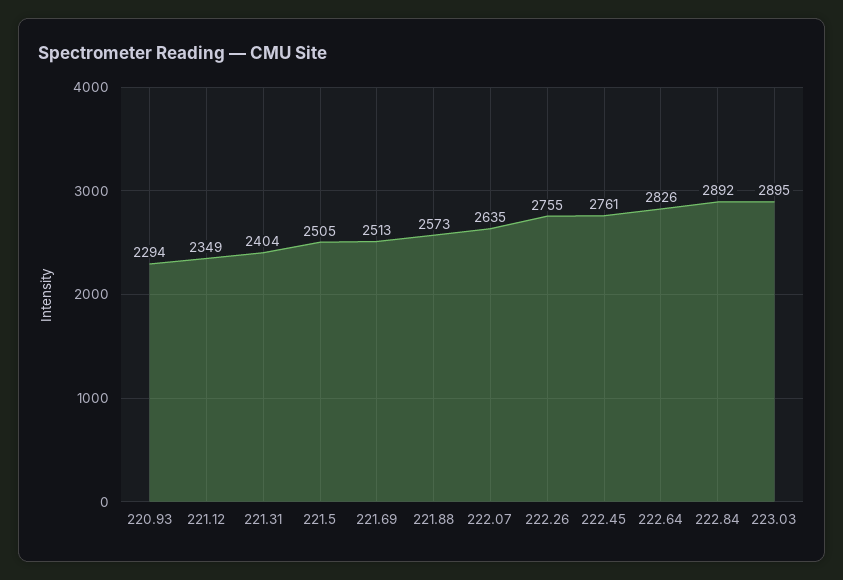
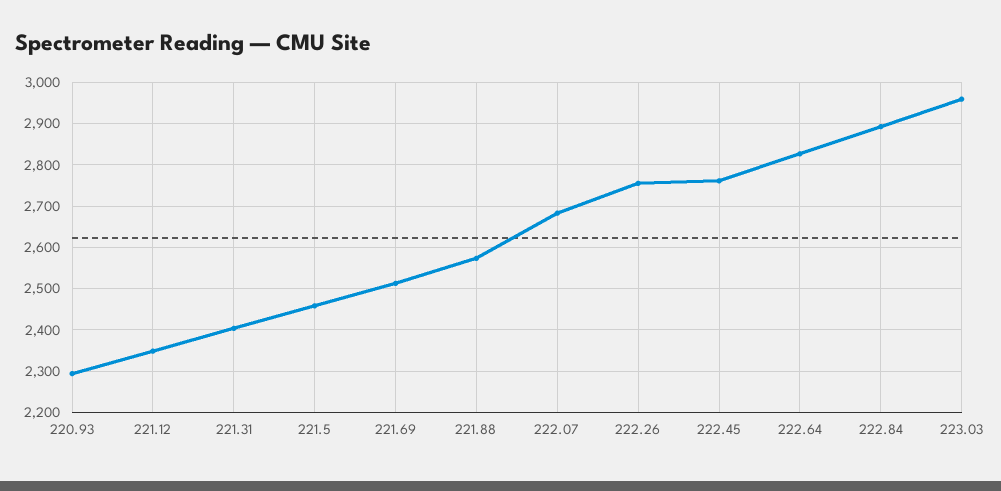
  {
    "220.93": 2294,
    "221.12": 2349,
    "221.31": 2404,
-   "221.5": 2505,
+   "221.5": 2460,
    "221.69": 2513,
    "221.88": 2573,
-   "222.07": 2635,
+   "222.07": 2680,
    "222.26": 2755,
    "222.45": 2761,
    "222.64": 2826,
    "222.84": 2892,
-   "223.03": 2895
+   "223.03": 2960
  }

